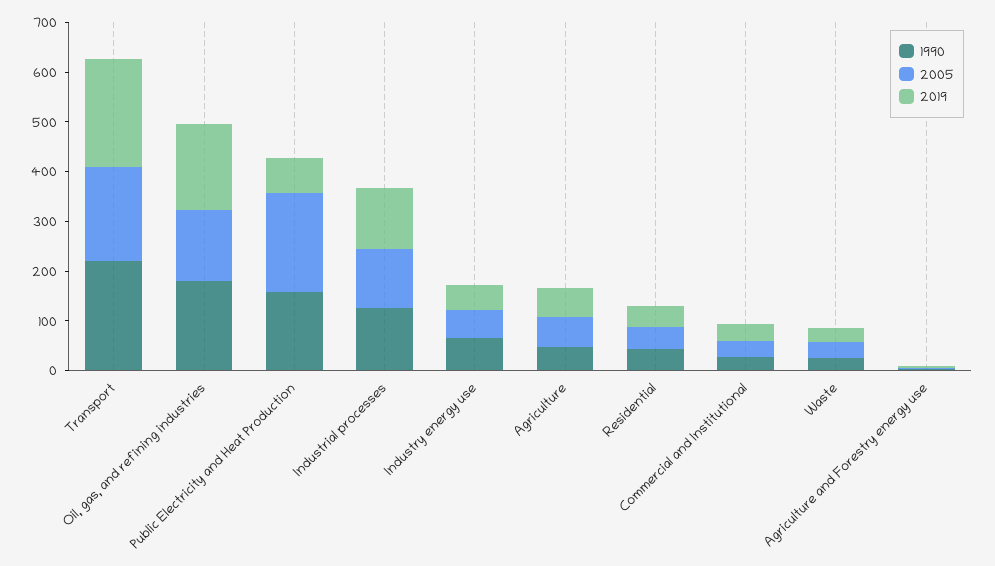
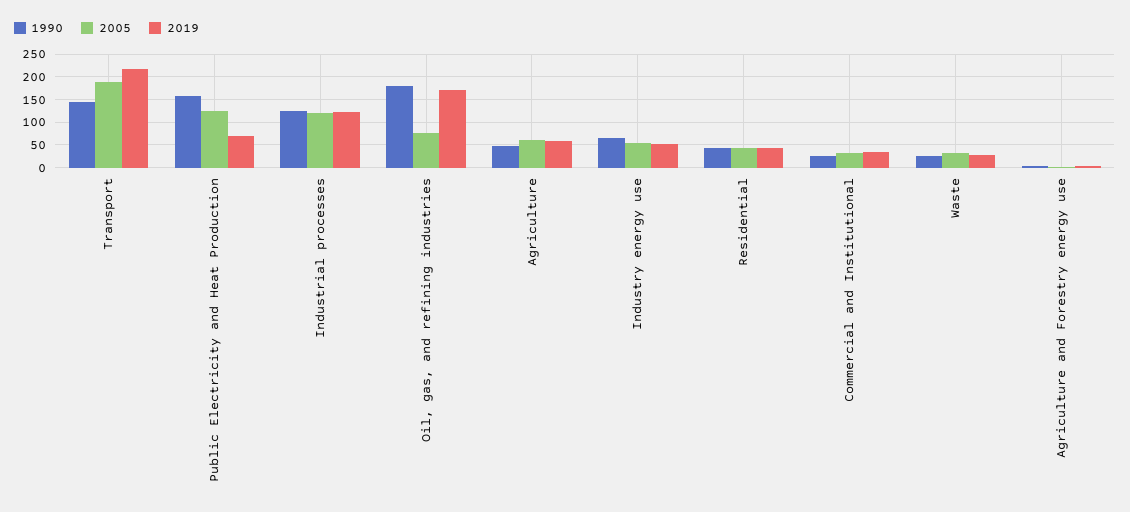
  {
    "1990": {
-     "Transport": 220,
+     "Transport": 150,
      "Oil, gas, and refining industries": 180,
      "Public Electricity and Heat Production": 160,
      "Industrial processes": 120,
      "Industry energy use": 60,
      "Agriculture": 40,
      "Residential": 40,
      "Commercial and Institutional": 20,
      "Waste": 20,
      "Agriculture and Forestry energy use": 0
    },
    "2005": {
      "Transport": 180,
-     "Oil, gas, and refining industries": 140,
+     "Oil, gas, and refining industries": 75,
-     "Public Electricity and Heat Production": 200,
+     "Public Electricity and Heat Production": 125,
      "Industrial processes": 120,
      "Industry energy use": 60,
      "Agriculture": 60,
      "Residential": 40,
      "Commercial and Institutional": 40,
      "Waste": 40,
      "Agriculture and Forestry energy use": 0
    },
    "2019": {
      "Transport": 220,
      "Oil, gas, and refining industries": 180,
      "Public Electricity and Heat Production": 60,
      "Industrial processes": 120,
      "Industry energy use": 60,
      "Agriculture": 60,
      "Residential": 40,
      "Commercial and Institutional": 40,
      "Waste": 20,
      "Agriculture and Forestry energy use": 0
    }
  }

